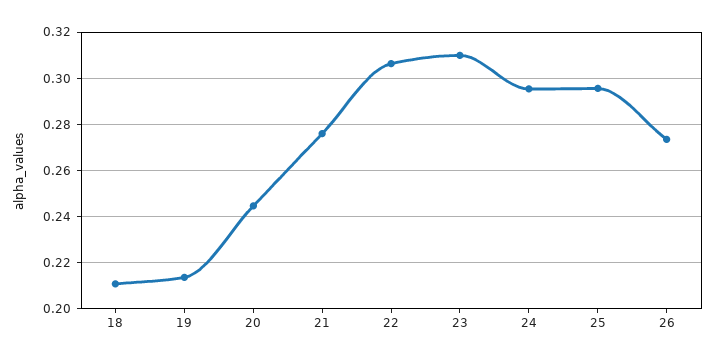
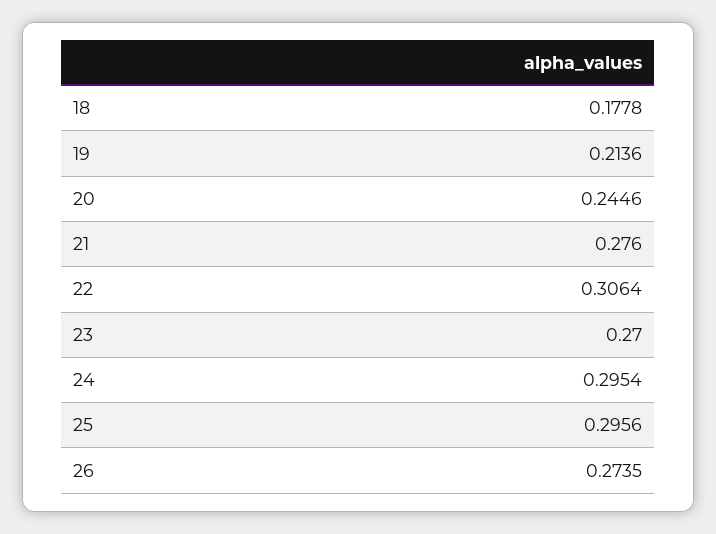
  {
-   "18": 0.21,
+   "18": 0.1778,
    "19": 0.2136,
    "20": 0.2446,
    "21": 0.276,
    "22": 0.3064,
-   "23": 0.31,
+   "23": 0.27,
    "24": 0.2954,
    "25": 0.2956,
    "26": 0.2735
  }

